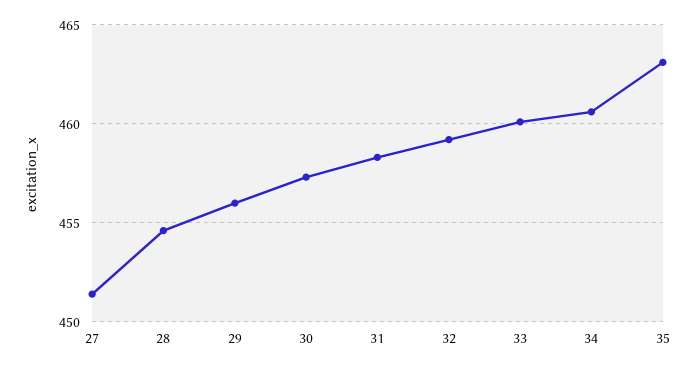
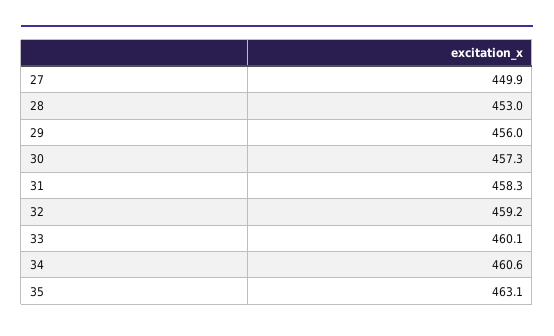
  {
-   "27": 451.5,
+   "27": 449.9,
-   "28": 454.5,
+   "28": 453,
    "29": 456,
    "30": 457.3,
    "31": 458.3,
    "32": 459.2,
    "33": 460.1,
    "34": 460.6,
    "35": 463.1
  }

